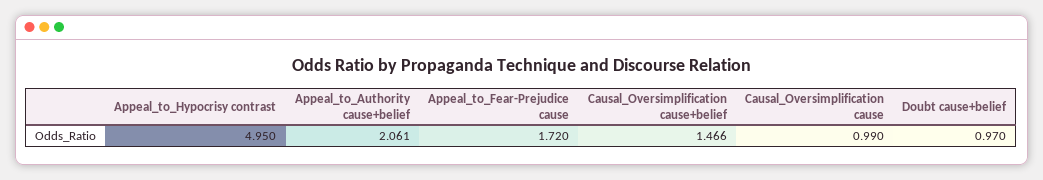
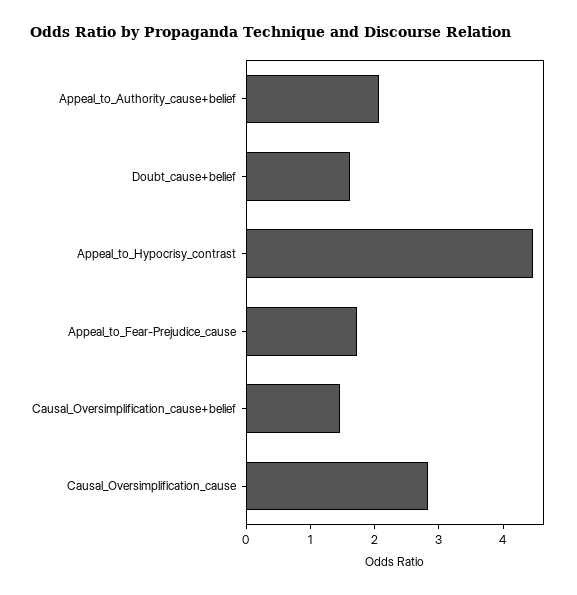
  {
-   "Appeal_to_Hypocrisy contrast": 4.95,
+   "Appeal_to_Hypocrisy contrast": 4.4,
    "Appeal_to_Authority cause+belief": 2.061,
    "Appeal_to_Fear-Prejudice cause": 1.72,
    "Causal_Oversimplification cause+belief": 1.466,
-   "Causal_Oversimplification cause": 0.99,
+   "Causal_Oversimplification cause": 2.8,
-   "Doubt cause+belief": 0.97
+   "Doubt cause+belief": 1.6
  }

